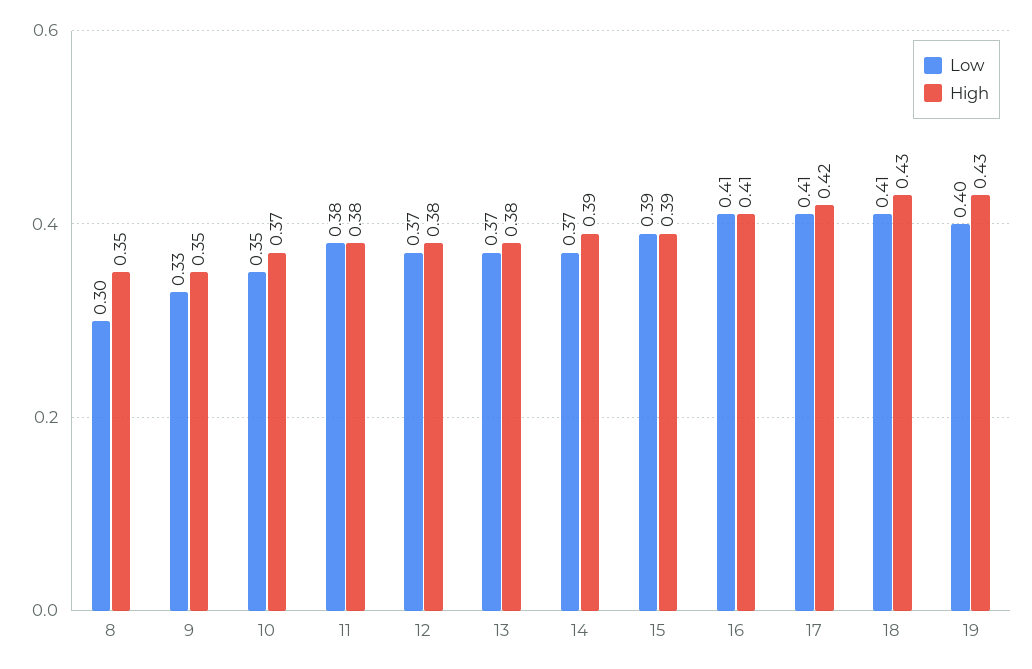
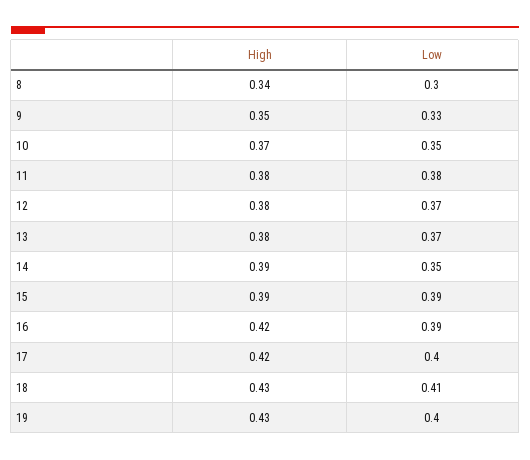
  {
    "Low": {
      "8": 0.3,
      "9": 0.33,
      "10": 0.35,
      "11": 0.38,
      "12": 0.37,
      "13": 0.37,
-     "14": 0.37,
+     "14": 0.35,
      "15": 0.39,
-     "16": 0.41,
+     "16": 0.39,
-     "17": 0.41,
+     "17": 0.4,
      "18": 0.41,
      "19": 0.4
    },
    "High": {
-     "8": 0.35,
+     "8": 0.34,
      "9": 0.35,
      "10": 0.37,
      "11": 0.38,
      "12": 0.38,
      "13": 0.38,
      "14": 0.39,
      "15": 0.39,
-     "16": 0.41,
+     "16": 0.42,
      "17": 0.42,
      "18": 0.43,
      "19": 0.43
    }
  }

